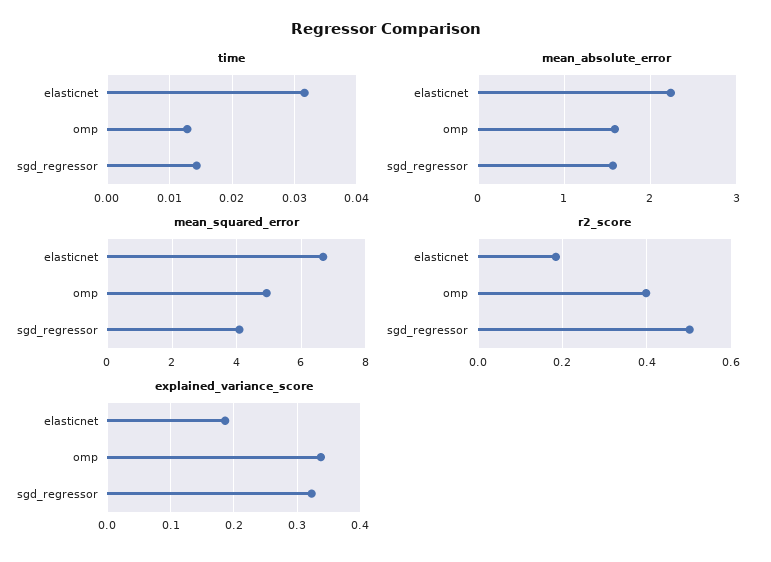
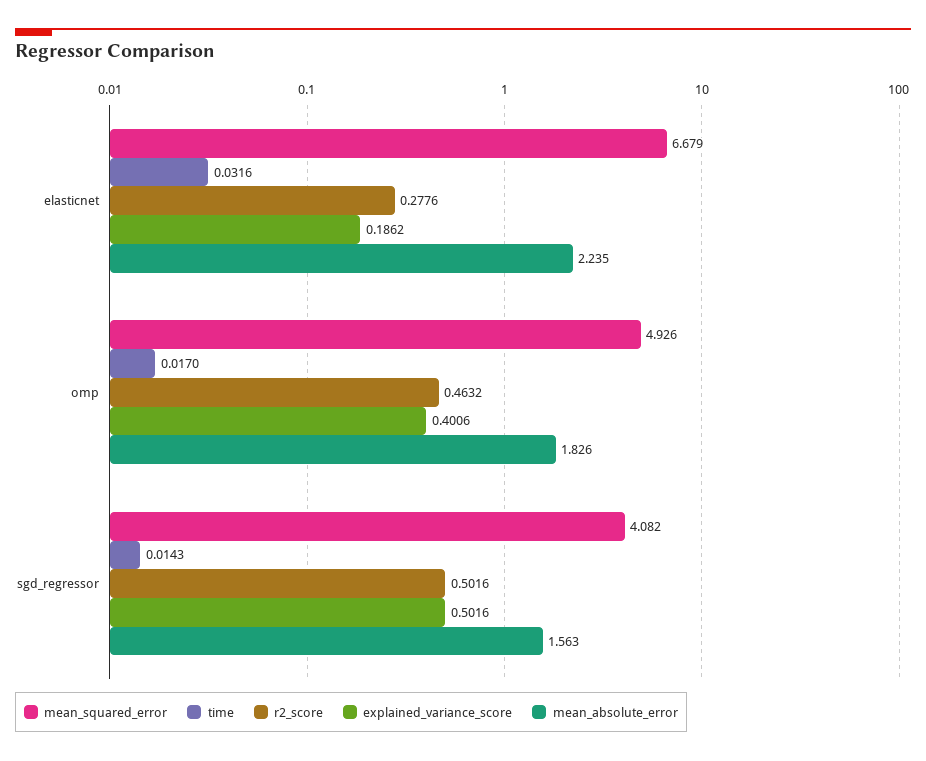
  {
    "time": {
      "elasticnet": 0.0316,
-     "omp": 0.013,
+     "omp": 0.017,
      "sgd_regressor": 0.0143
    },
    "mean_absolute_error": {
      "elasticnet": 2.235,
-     "omp": 1.6,
+     "omp": 1.826,
      "sgd_regressor": 1.563
    },
    "mean_squared_error": {
      "elasticnet": 6.679,
      "omp": 4.926,
      "sgd_regressor": 4.082
    },
    "r2_score": {
-     "elasticnet": 0.18,
+     "elasticnet": 0.2776,
-     "omp": 0.4,
+     "omp": 0.4632,
      "sgd_regressor": 0.5016
    },
    "explained_variance_score": {
      "elasticnet": 0.1862,
-     "omp": 0.34,
+     "omp": 0.4006,
-     "sgd_regressor": 0.32
+     "sgd_regressor": 0.5016
    }
  }

